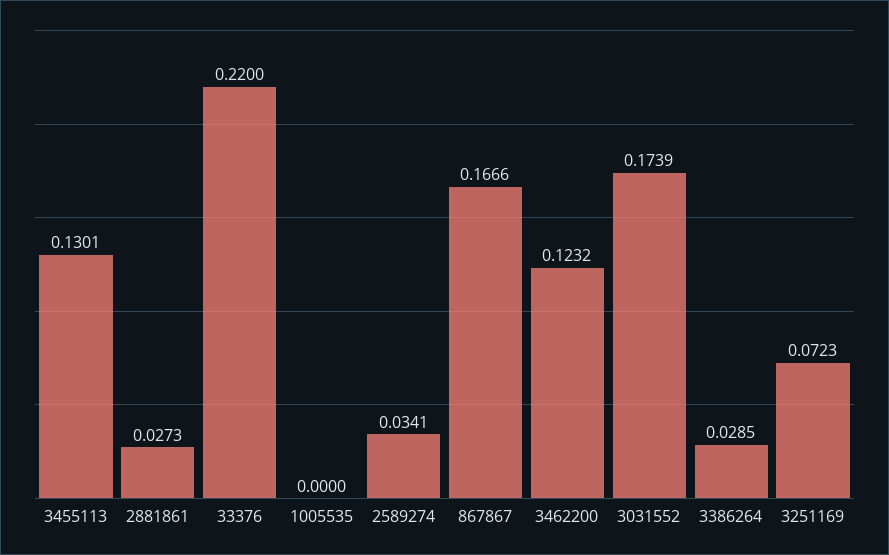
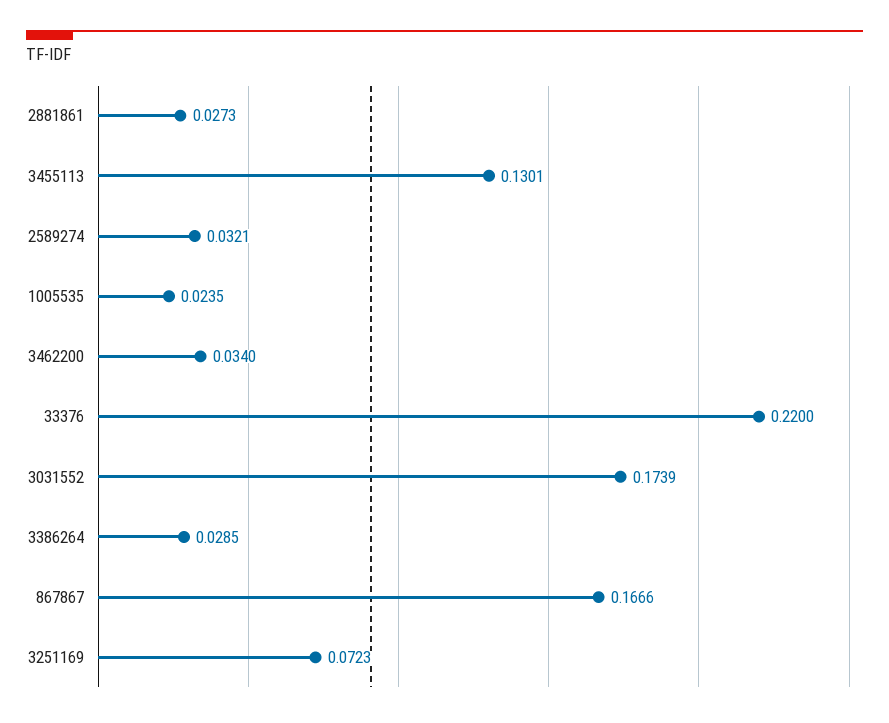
  {
    "3455113": 0.1301,
    "2881861": 0.0273,
    "33376": 0.22,
-   "1005535": 0,
+   "1005535": 0.0235,
-   "2589274": 0.0341,
+   "2589274": 0.0321,
    "867867": 0.1666,
-   "3462200": 0.1232,
+   "3462200": 0.034,
    "3031552": 0.1739,
    "3386264": 0.0285,
    "3251169": 0.0723
  }

